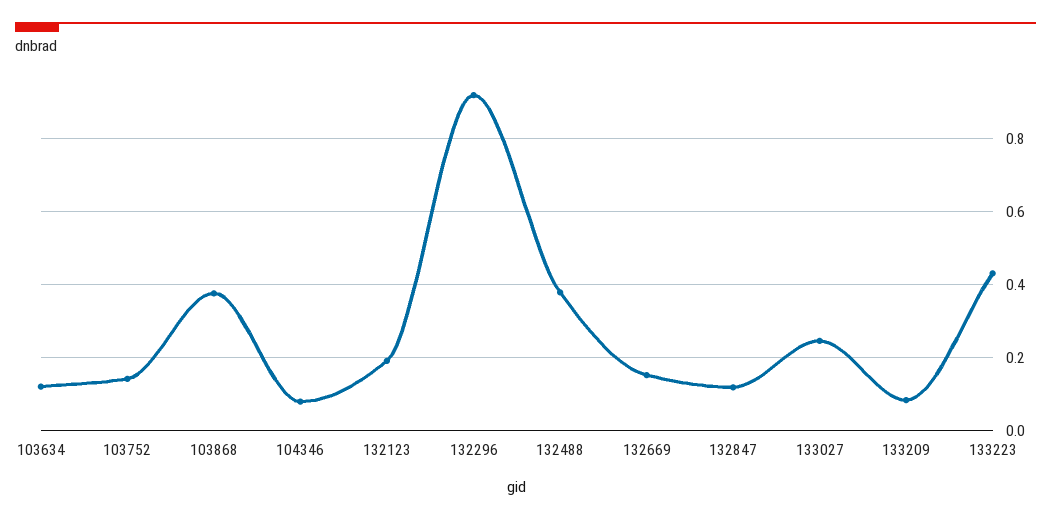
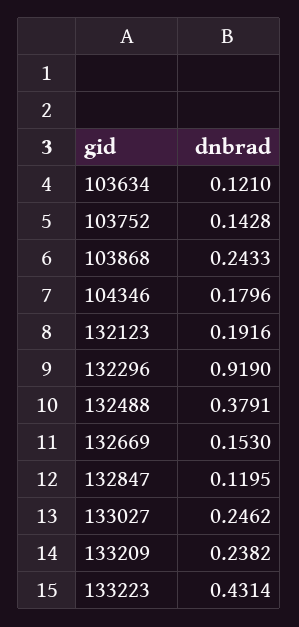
  {
    "103634": 0.121,
    "103752": 0.1428,
-   "103868": 0.38,
+   "103868": 0.2433,
-   "104346": 0.08,
+   "104346": 0.1796,
    "132123": 0.1916,
    "132296": 0.919,
    "132488": 0.3791,
    "132669": 0.153,
    "132847": 0.1195,
    "133027": 0.2462,
-   "133209": 0.08,
+   "133209": 0.2382,
    "133223": 0.4314
  }

